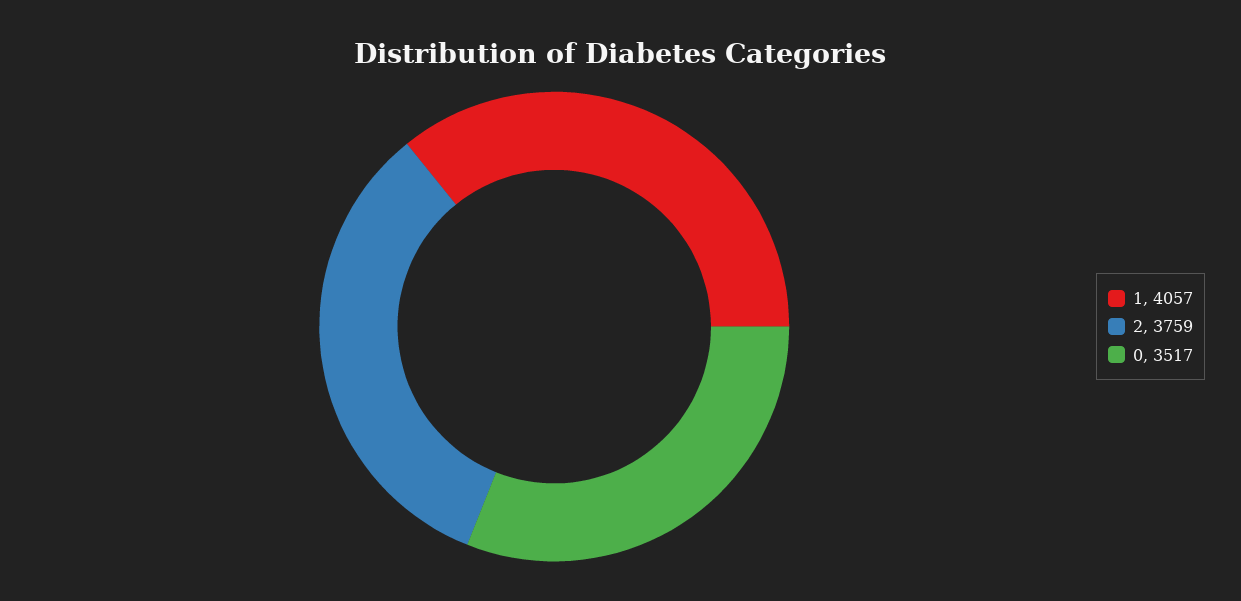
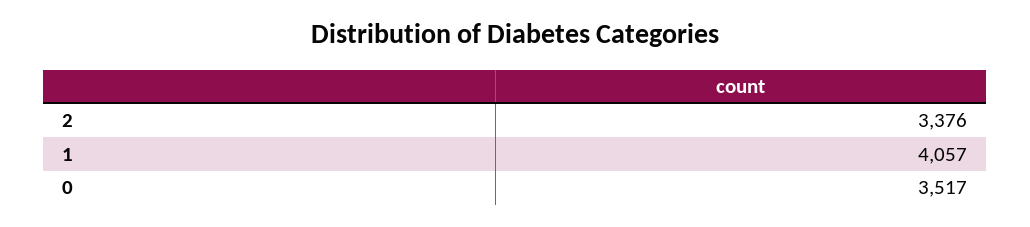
  {
    "1": 4057,
-   "2": 3759,
+   "2": 3376,
    "0": 3517
  }

